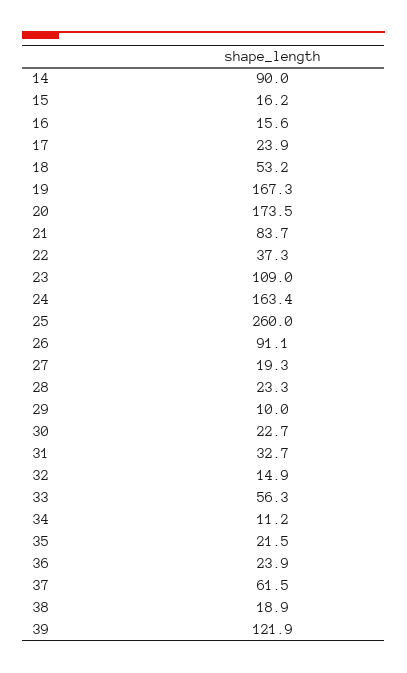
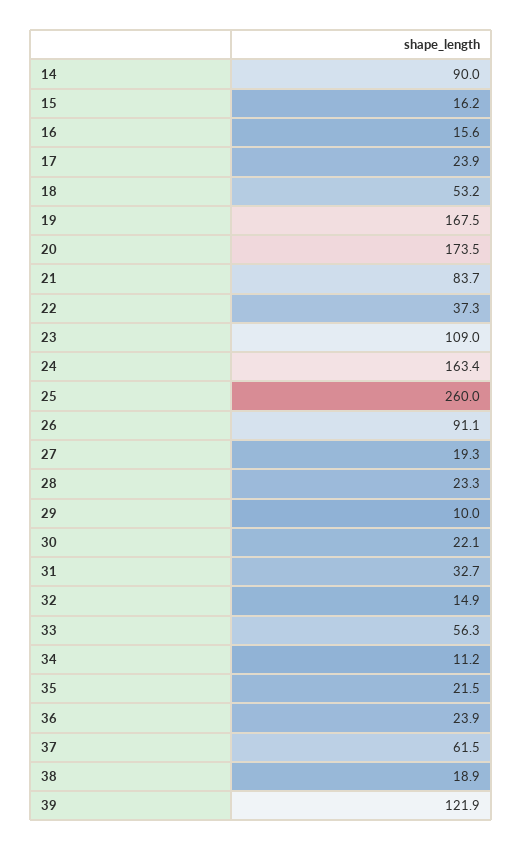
  {
    "14": 90,
    "15": 16.2,
    "16": 15.6,
    "17": 23.9,
    "18": 53.2,
-   "19": 167.3,
+   "19": 167.5,
    "20": 173.5,
    "21": 83.7,
    "22": 37.3,
    "23": 109,
    "24": 163.4,
    "25": 260,
    "26": 91.1,
    "27": 19.3,
    "28": 23.3,
    "29": 10,
-   "30": 22.7,
+   "30": 22.1,
    "31": 32.7,
    "32": 14.9,
    "33": 56.3,
    "34": 11.2,
    "35": 21.5,
    "36": 23.9,
    "37": 61.5,
    "38": 18.9,
    "39": 121.9
  }

